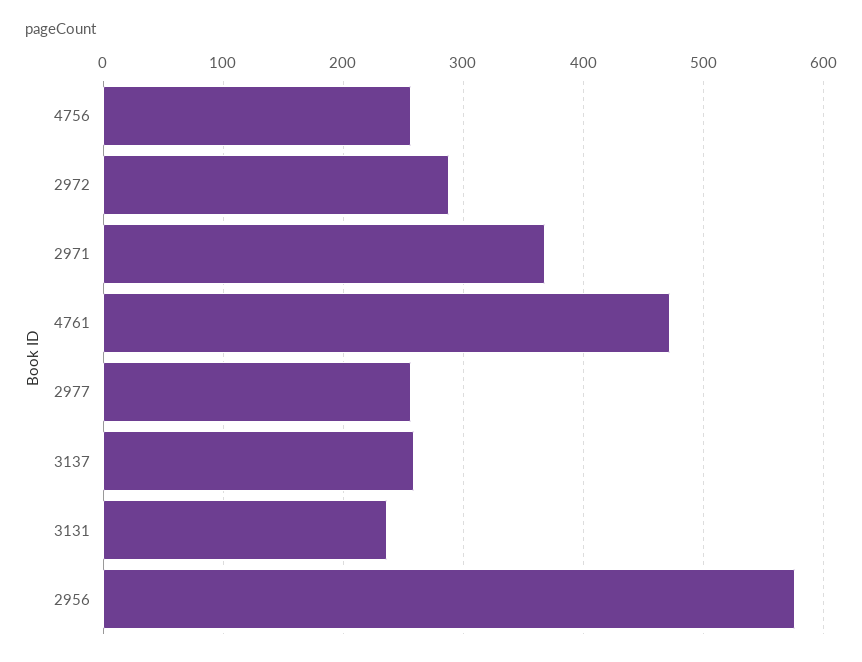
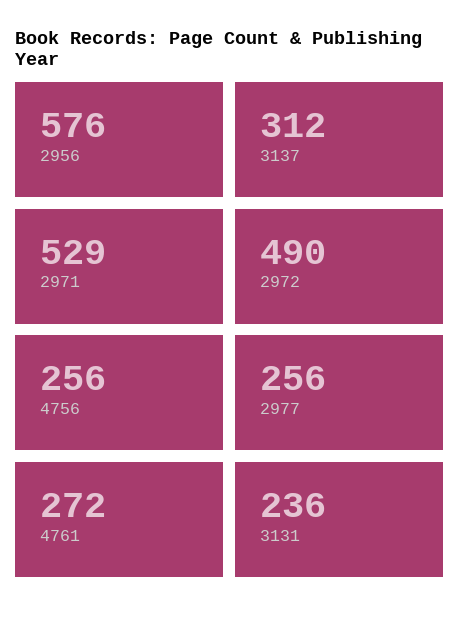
  {
    "4756": 256,
-   "2972": 290,
+   "2972": 490,
-   "2971": 370,
+   "2971": 529,
-   "4761": 470,
+   "4761": 272,
    "2977": 256,
-   "3137": 260,
+   "3137": 312,
    "3131": 236,
    "2956": 576
  }

